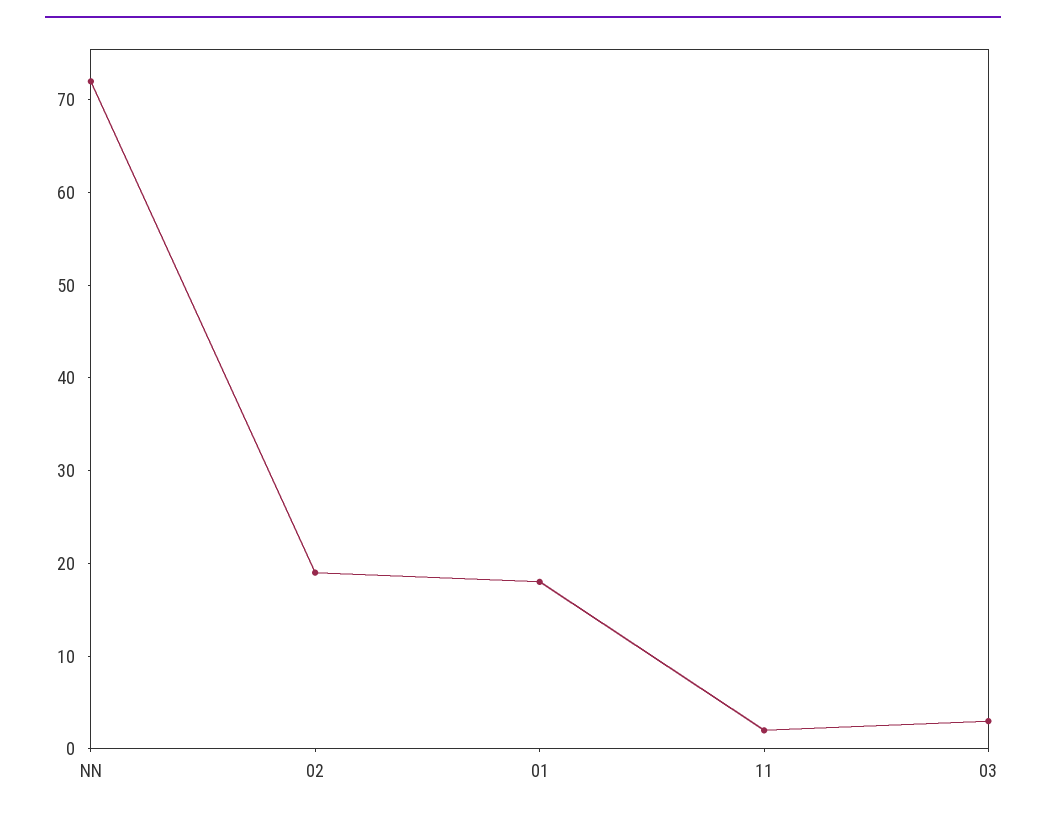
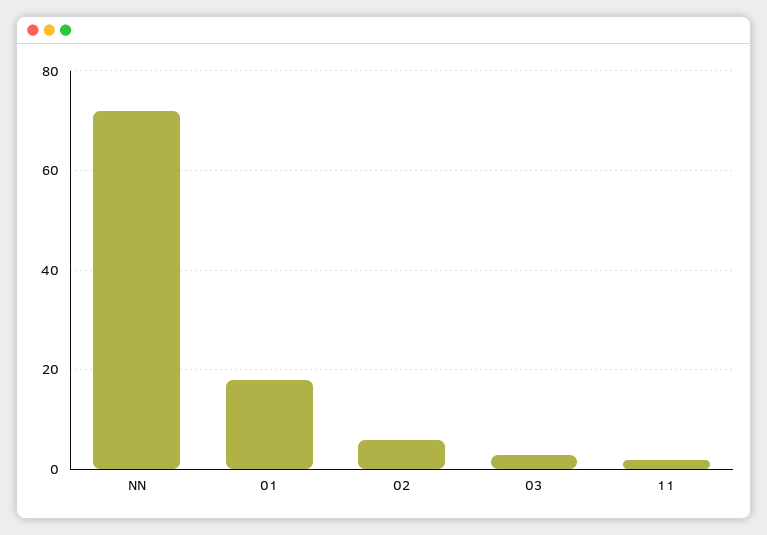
  {
    "NN": 72,
-   "02": 19,
+   "02": 5,
    "01": 18,
    "11": 2,
    "03": 3
  }

